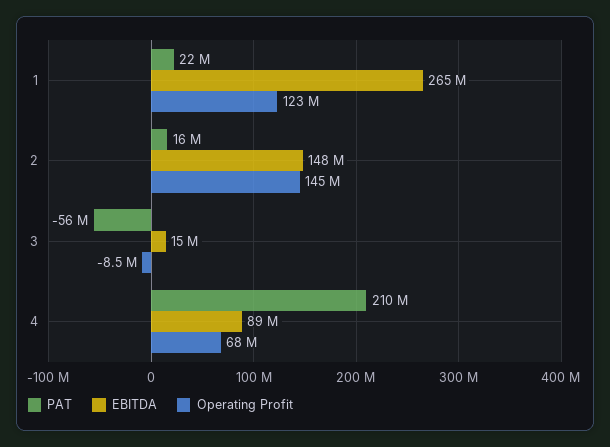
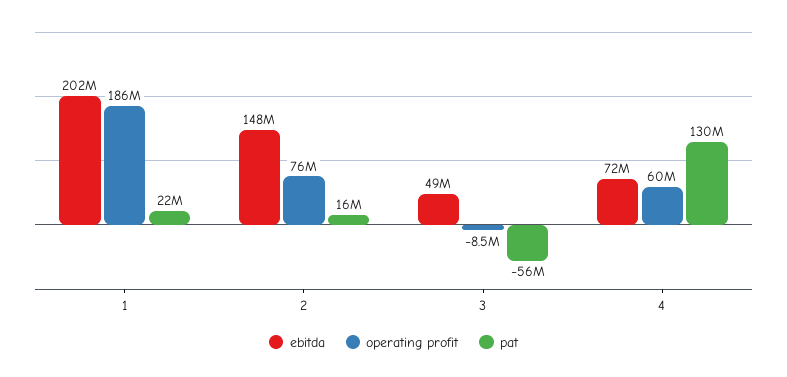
  {
    "PAT": {
      "1": 22000000,
      "2": 16000000,
      "3": -56000000,
-     "4": 210000000
+     "4": 130000000
    },
    "EBITDA": {
-     "1": 265000000,
+     "1": 202000000,
      "2": 148000000,
-     "3": 15000000,
+     "3": 49000000,
-     "4": 89000000
+     "4": 72000000
    },
    "Operating Profit": {
-     "1": 123000000,
+     "1": 186000000,
-     "2": 145000000,
+     "2": 76000000,
      "3": -8500000,
-     "4": 68000000
+     "4": 60000000
    }
  }

